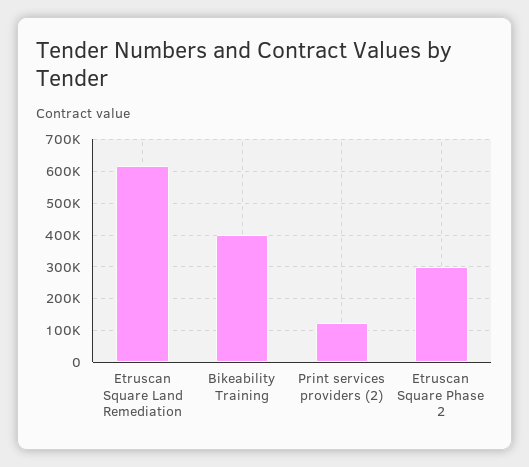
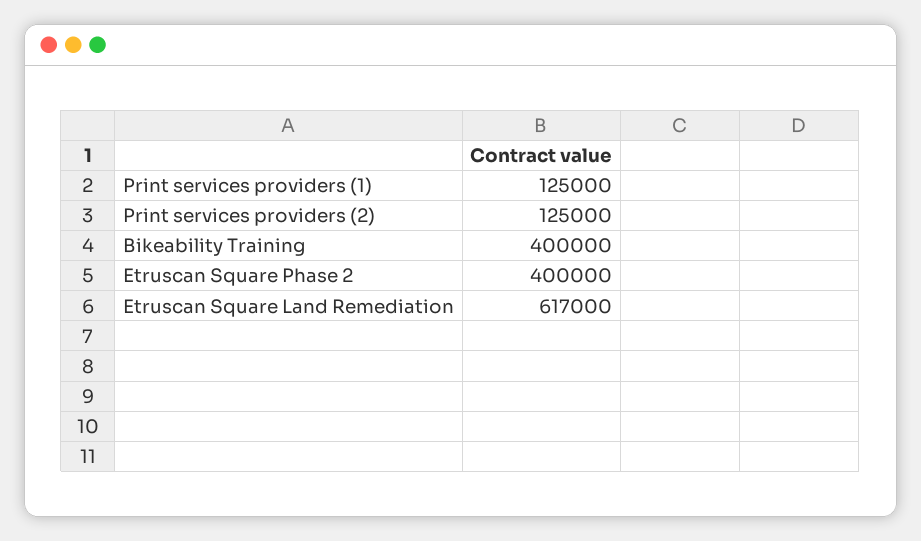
  {
    "Etruscan Square Land Remediation": 617000,
    "Bikeability Training": 400000,
    "Print services providers (2)": 125000,
-   "Etruscan Square Phase 2": 300000
+   "Etruscan Square Phase 2": 400000,
+   "Print services providers (1)": 125000
  }

